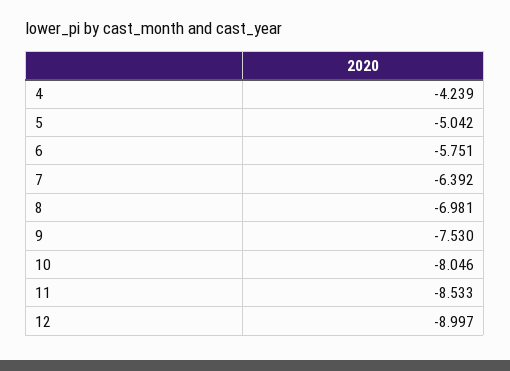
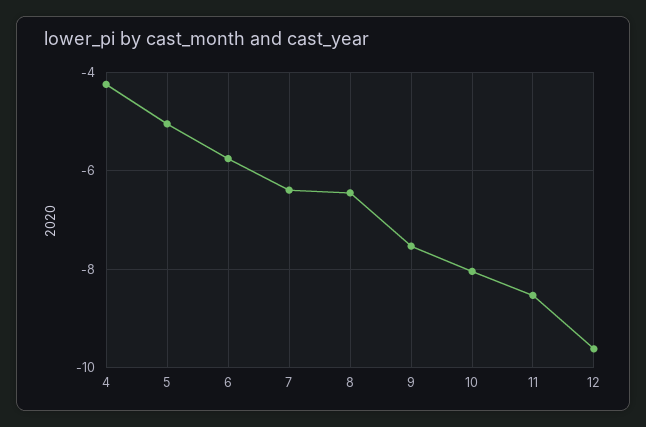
  {
    "4": -4.239,
    "5": -5.042,
    "6": -5.751,
    "7": -6.392,
-   "8": -6.981,
+   "8": -6.4,
    "9": -7.53,
    "10": -8.046,
    "11": -8.533,
-   "12": -8.997
+   "12": -9.6
  }

